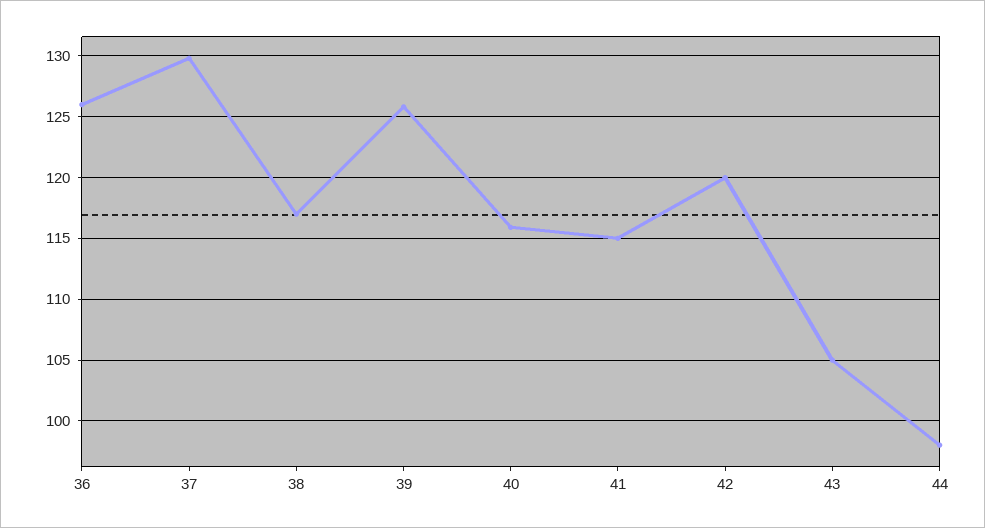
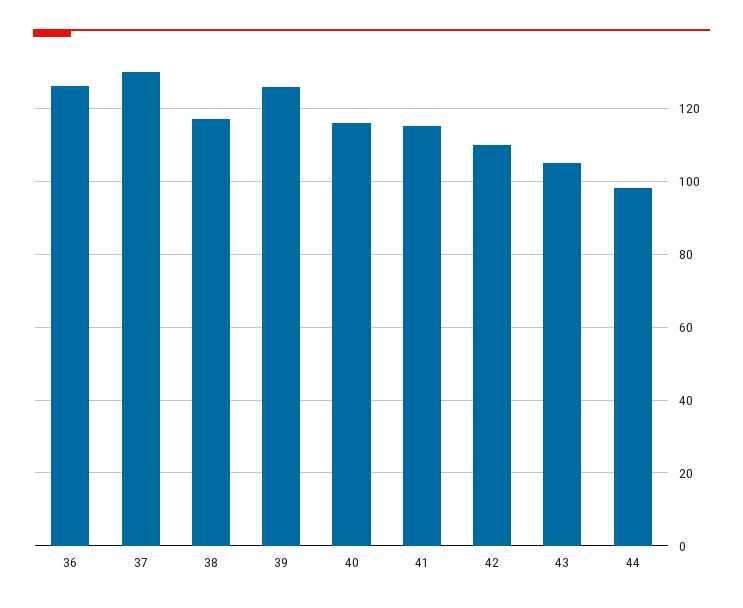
  {
    "36": 126,
    "37": 130,
    "38": 117,
    "39": 126,
    "40": 116,
    "41": 115,
-   "42": 120,
+   "42": 110,
    "43": 105,
    "44": 98
  }

